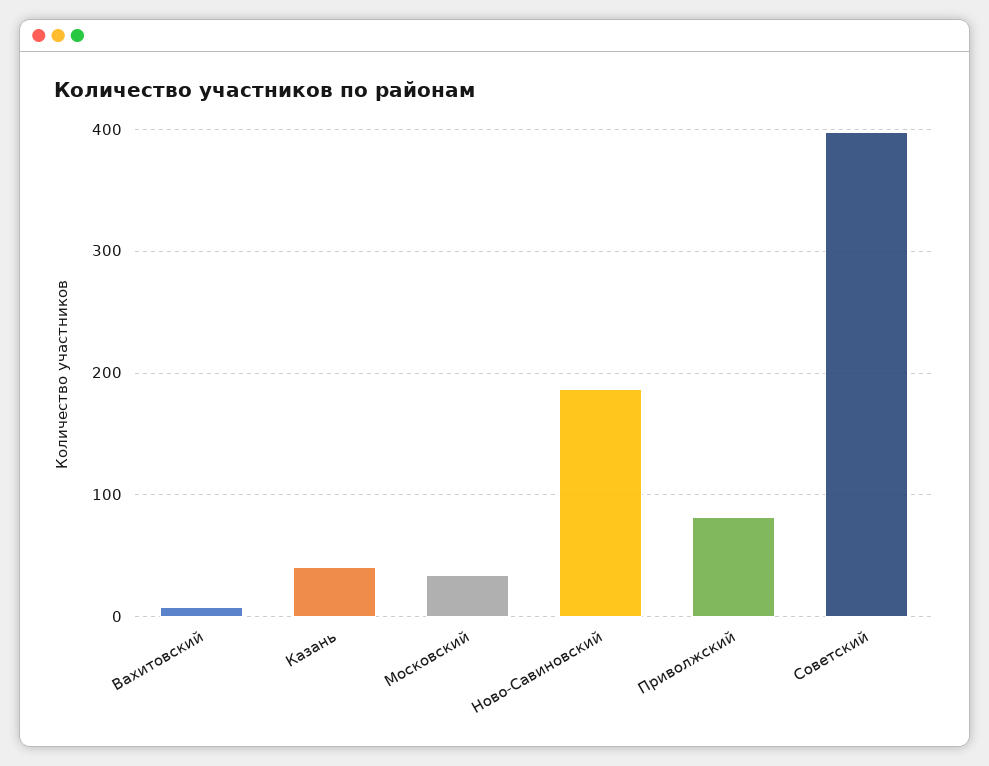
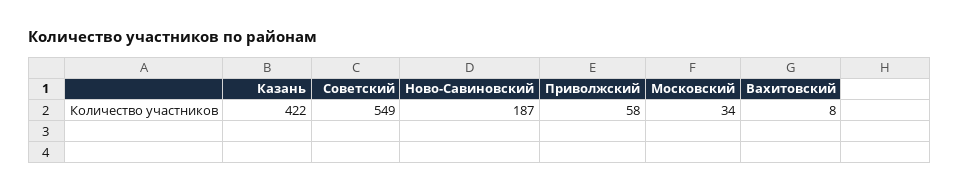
  {
    "Вахитовский": 8,
-   "Казань": 40,
+   "Казань": 422,
    "Московский": 34,
    "Ново-Савиновский": 187,
-   "Приволжский": 80,
+   "Приволжский": 58,
-   "Советский": 400
+   "Советский": 549
  }

